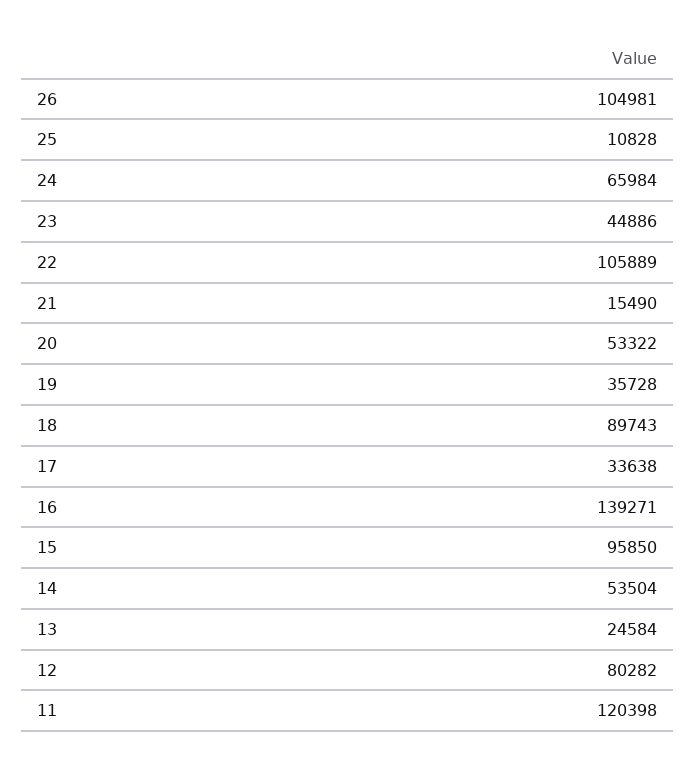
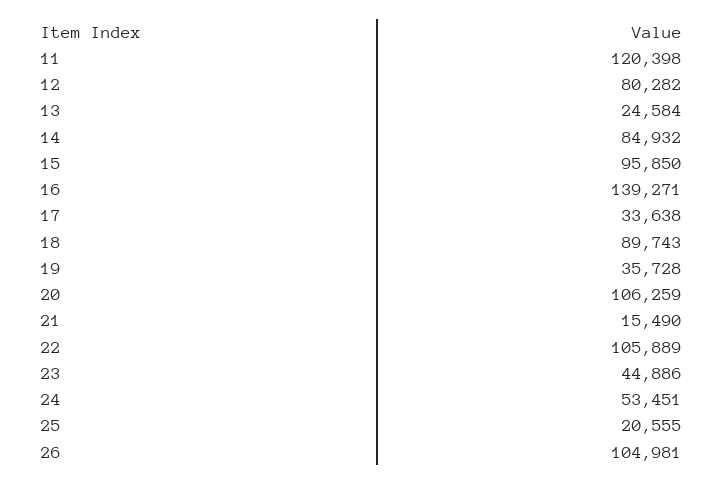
  {
    "26": 104981,
-   "25": 10828,
+   "25": 20555,
-   "24": 65984,
+   "24": 53451,
    "23": 44886,
    "22": 105889,
    "21": 15490,
-   "20": 53322,
+   "20": 106259,
    "19": 35728,
    "18": 89743,
    "17": 33638,
    "16": 139271,
    "15": 95850,
-   "14": 53504,
+   "14": 84932,
    "13": 24584,
    "12": 80282,
    "11": 120398
  }

